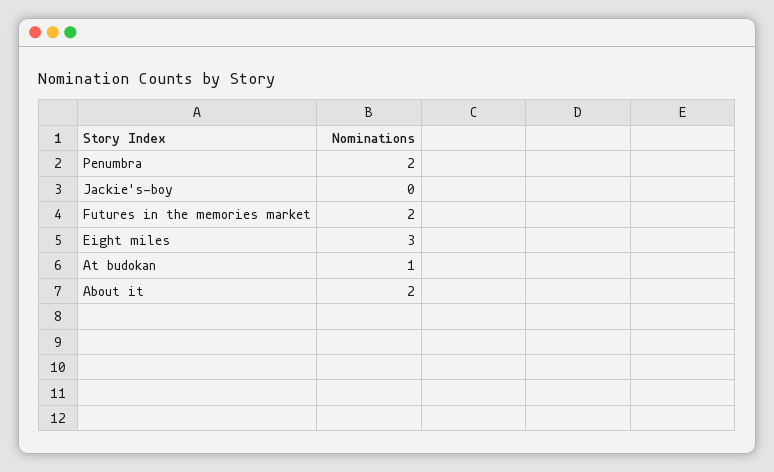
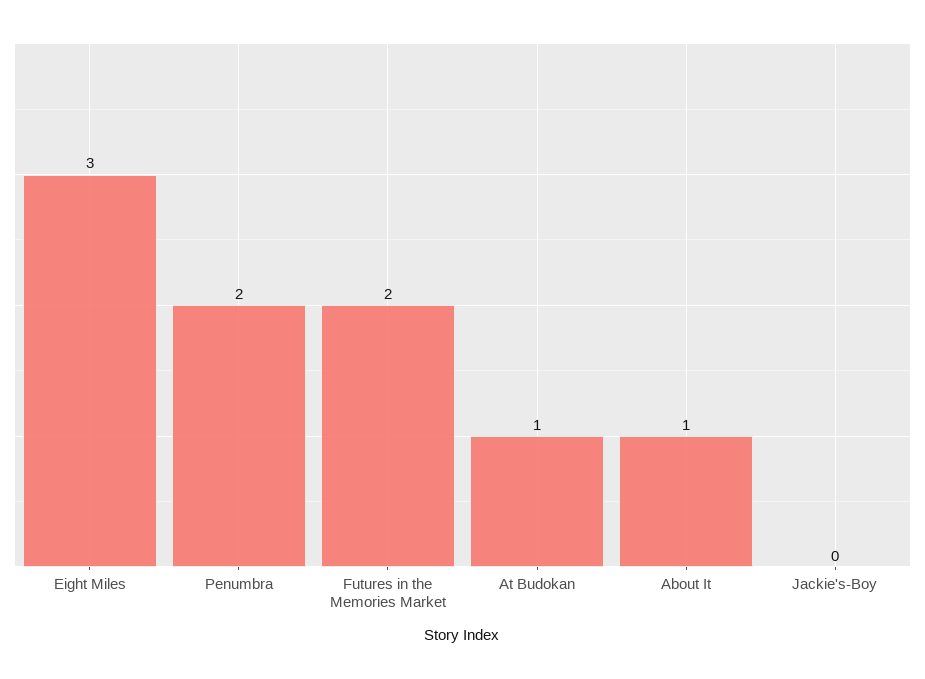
  {
    "Penumbra": 2,
    "Jackie's-boy": 0,
    "Futures in the memories market": 2,
    "Eight miles": 3,
    "At budokan": 1,
-   "About it": 2
+   "About it": 1
  }

